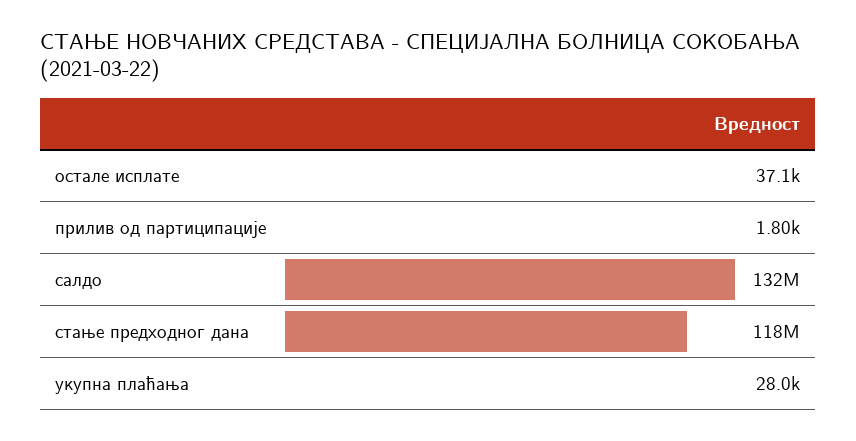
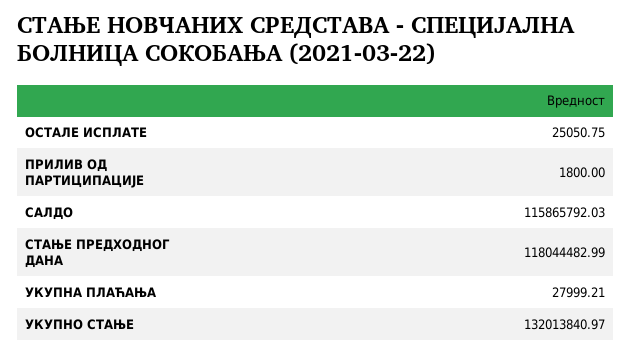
  {
-   "остале исплате": 37100,
+   "остале исплате": 25050.75,
    "прилив од партиципације": 1800,
-   "салдо": 132000000,
+   "салдо": 115865792.03,
    "стање предходног дана": 118044482.99,
-   "укупна плаћања": 27999.21
+   "укупна плаћања": 27999.21,
+   "УКУПНО СТАЊЕ": 132013840.97
  }

